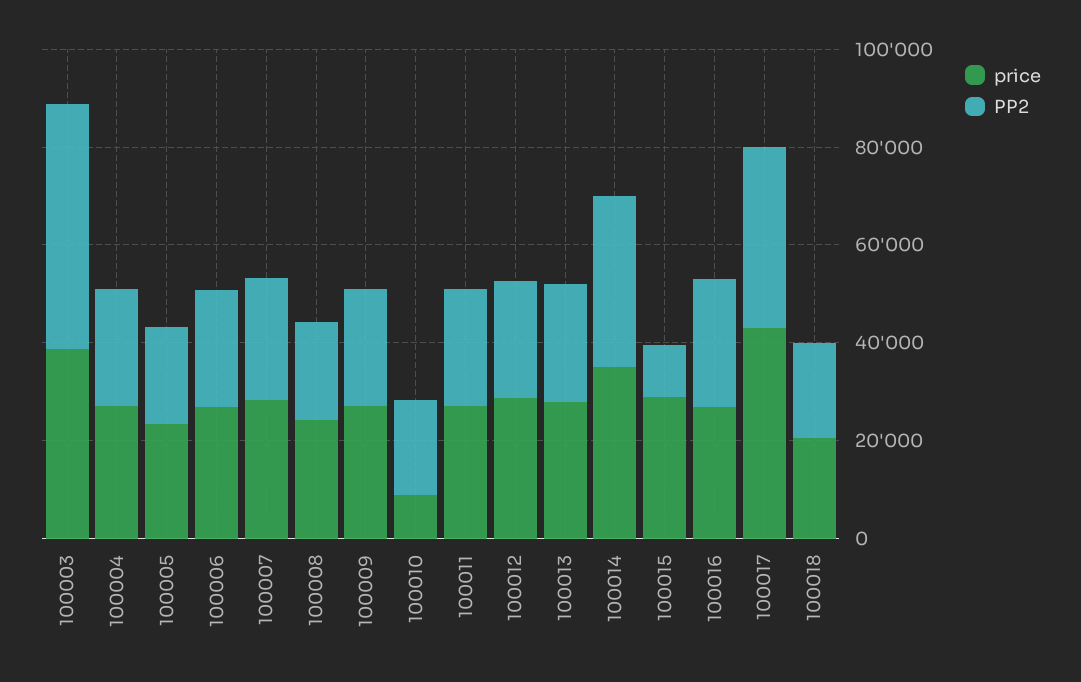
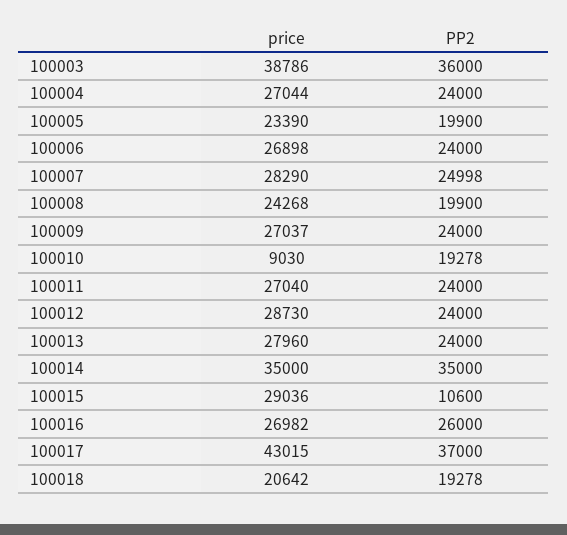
  {
    "price": {
      "100003": 38786,
      "100004": 27044,
      "100005": 23390,
      "100006": 26898,
      "100007": 28290,
      "100008": 24268,
      "100009": 27037,
      "100010": 9030,
      "100011": 27040,
      "100012": 28730,
      "100013": 27960,
      "100014": 35000,
      "100015": 29036,
      "100016": 26982,
      "100017": 43015,
      "100018": 20642
    },
    "PP2": {
-     "100003": 50000,
+     "100003": 36000,
      "100004": 24000,
      "100005": 19900,
      "100006": 24000,
      "100007": 24998,
      "100008": 19900,
      "100009": 24000,
      "100010": 19278,
      "100011": 24000,
      "100012": 24000,
      "100013": 24000,
      "100014": 35000,
      "100015": 10600,
      "100016": 26000,
      "100017": 37000,
      "100018": 19278
    }
  }

